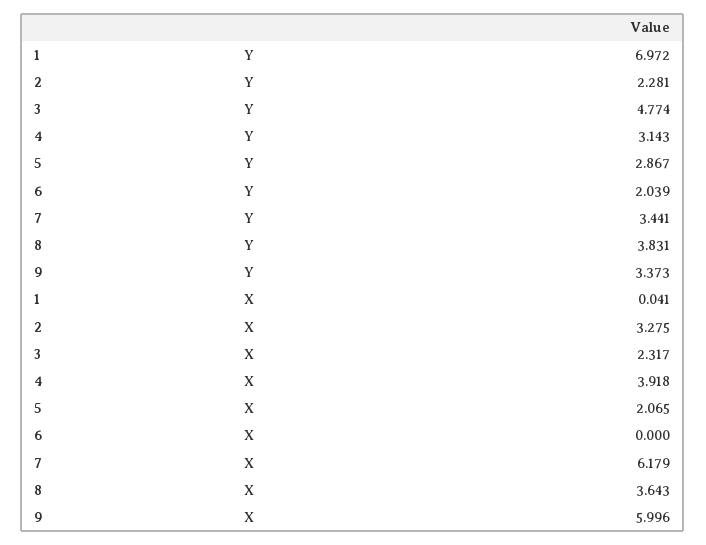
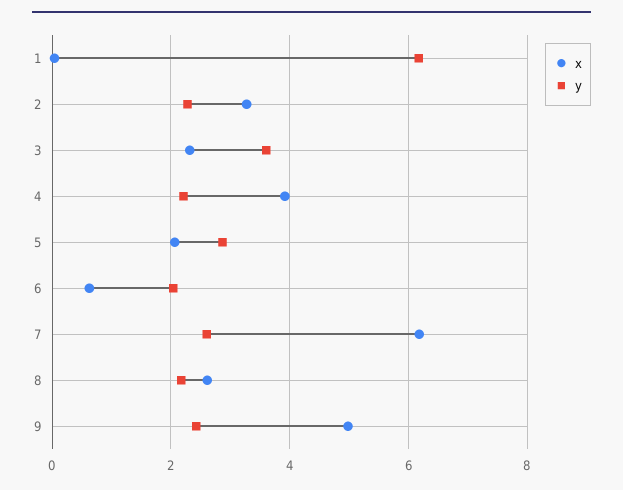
  {
    "Y": {
-     "1": 6.972,
+     "1": 6.2,
      "2": 2.281,
-     "3": 4.774,
+     "3": 3.6,
-     "4": 3.143,
+     "4": 2.2,
      "5": 2.867,
      "6": 2.039,
-     "7": 3.441,
+     "7": 2.6,
-     "8": 3.831,
+     "8": 2.2,
-     "9": 3.373
+     "9": 2.4
    },
    "X": {
      "1": 0.041,
      "2": 3.275,
      "3": 2.317,
      "4": 3.918,
      "5": 2.065,
-     "6": 0,
+     "6": 0.6,
      "7": 6.179,
-     "8": 3.643,
+     "8": 2.6,
-     "9": 5.996
+     "9": 5
    }
  }

